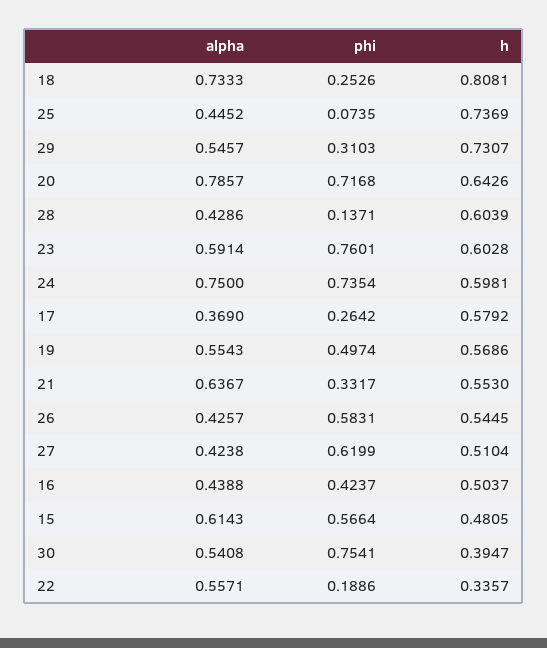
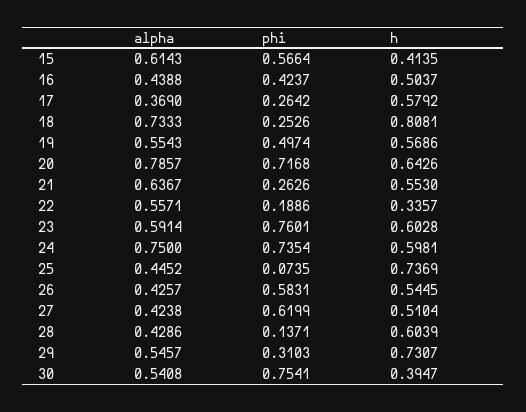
  {
    "alpha": {
      "18": 0.7333,
      "25": 0.4452,
      "29": 0.5457,
      "20": 0.7857,
      "28": 0.4286,
      "23": 0.5914,
      "24": 0.75,
      "17": 0.369,
      "19": 0.5543,
      "21": 0.6367,
      "26": 0.4257,
      "27": 0.4238,
      "16": 0.4388,
      "15": 0.6143,
      "30": 0.5408,
      "22": 0.5571
    },
    "phi": {
      "18": 0.2526,
      "25": 0.0735,
      "29": 0.3103,
      "20": 0.7168,
      "28": 0.1371,
      "23": 0.7601,
      "24": 0.7354,
      "17": 0.2642,
      "19": 0.4974,
-     "21": 0.3317,
+     "21": 0.2626,
      "26": 0.5831,
      "27": 0.6199,
      "16": 0.4237,
      "15": 0.5664,
      "30": 0.7541,
      "22": 0.1886
    },
    "h": {
      "18": 0.8081,
      "25": 0.7369,
      "29": 0.7307,
      "20": 0.6426,
      "28": 0.6039,
      "23": 0.6028,
      "24": 0.5981,
      "17": 0.5792,
      "19": 0.5686,
      "21": 0.553,
      "26": 0.5445,
      "27": 0.5104,
      "16": 0.5037,
-     "15": 0.4805,
+     "15": 0.4135,
      "30": 0.3947,
      "22": 0.3357
    }
  }

